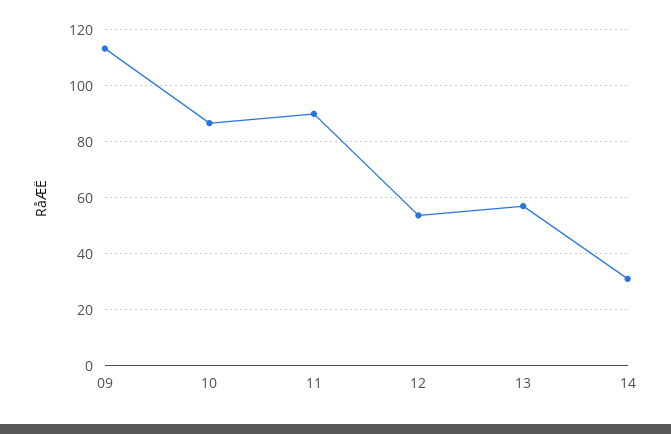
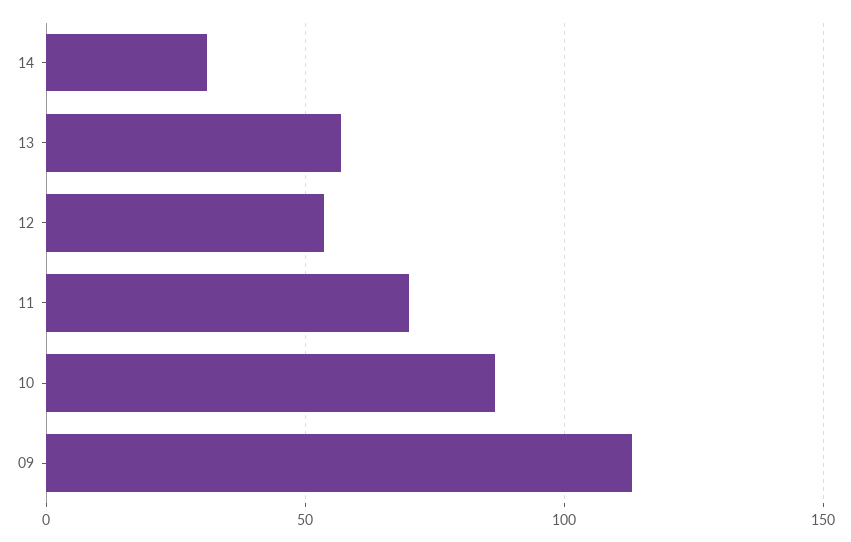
  {
    "09": 112.5,
    "10": 87.5,
-   "11": 90,
+   "11": 70,
    "12": 52.5,
    "13": 57.5,
    "14": 30
  }

